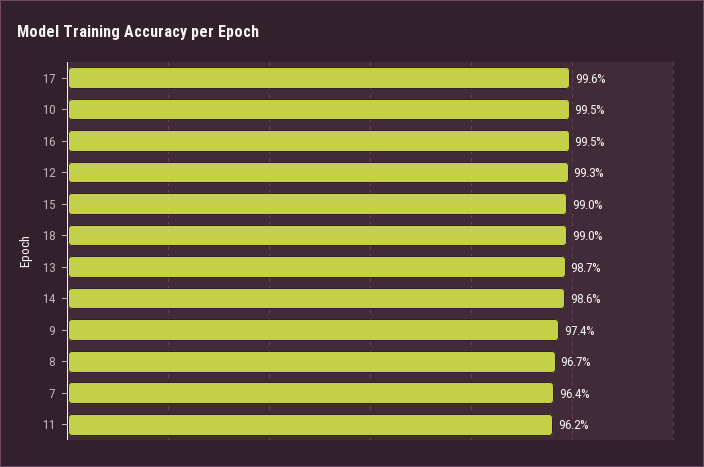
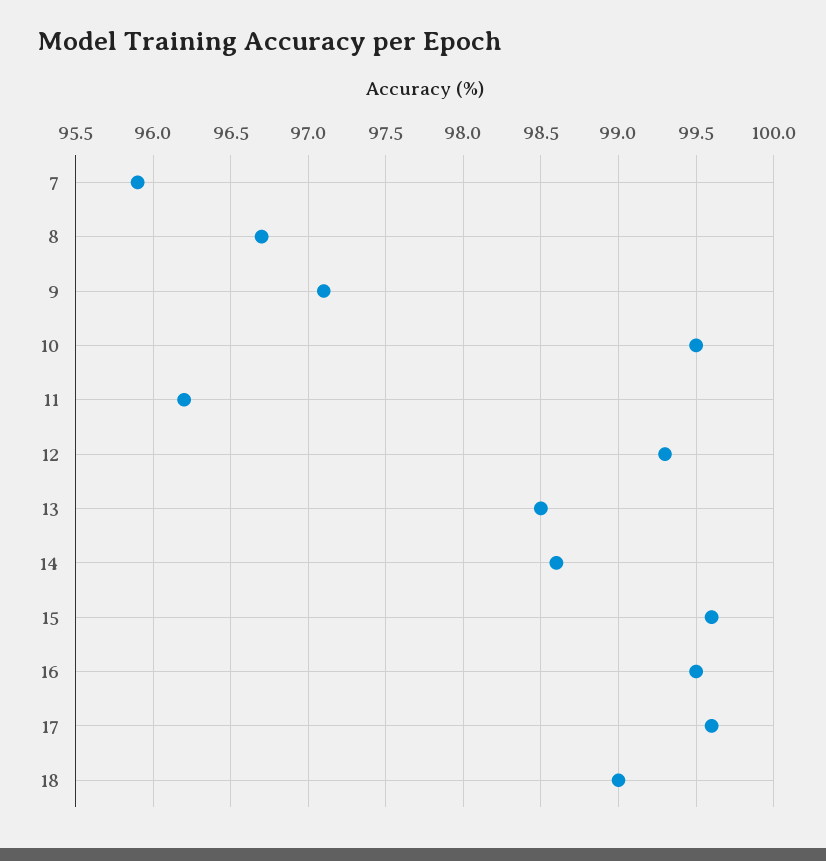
  {
    "17": 99.6,
    "10": 99.5,
    "16": 99.5,
    "12": 99.3,
-   "15": 99,
+   "15": 99.6,
    "18": 99,
-   "13": 98.7,
+   "13": 98.5,
    "14": 98.6,
-   "9": 97.4,
+   "9": 97.1,
    "8": 96.7,
-   "7": 96.4,
+   "7": 95.9,
    "11": 96.2
  }

